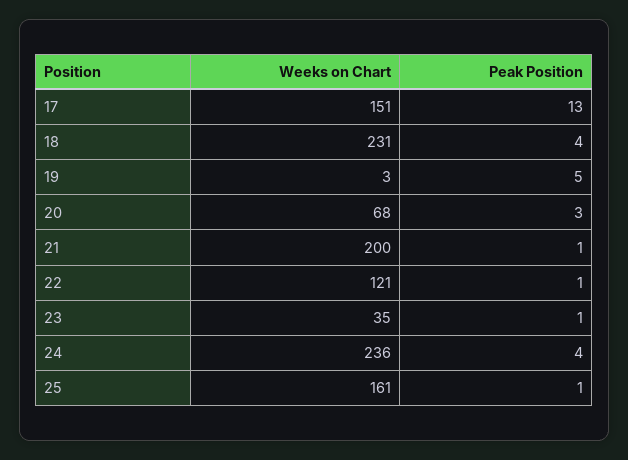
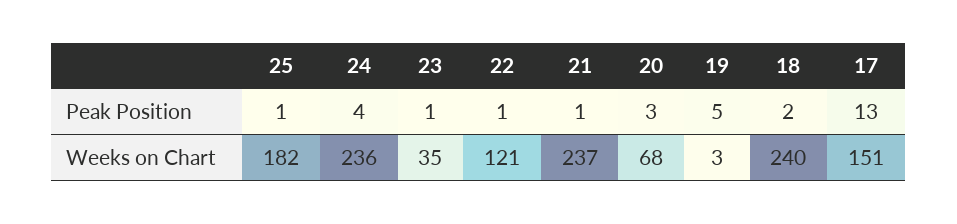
  {
    "Weeks on Chart": {
      "17": 151,
-     "18": 231,
+     "18": 240,
      "19": 3,
      "20": 68,
-     "21": 200,
+     "21": 237,
      "22": 121,
      "23": 35,
      "24": 236,
-     "25": 161
+     "25": 182
    },
    "Peak Position": {
      "17": 13,
-     "18": 4,
+     "18": 2,
      "19": 5,
      "20": 3,
      "21": 1,
      "22": 1,
      "23": 1,
      "24": 4,
      "25": 1
    }
  }

